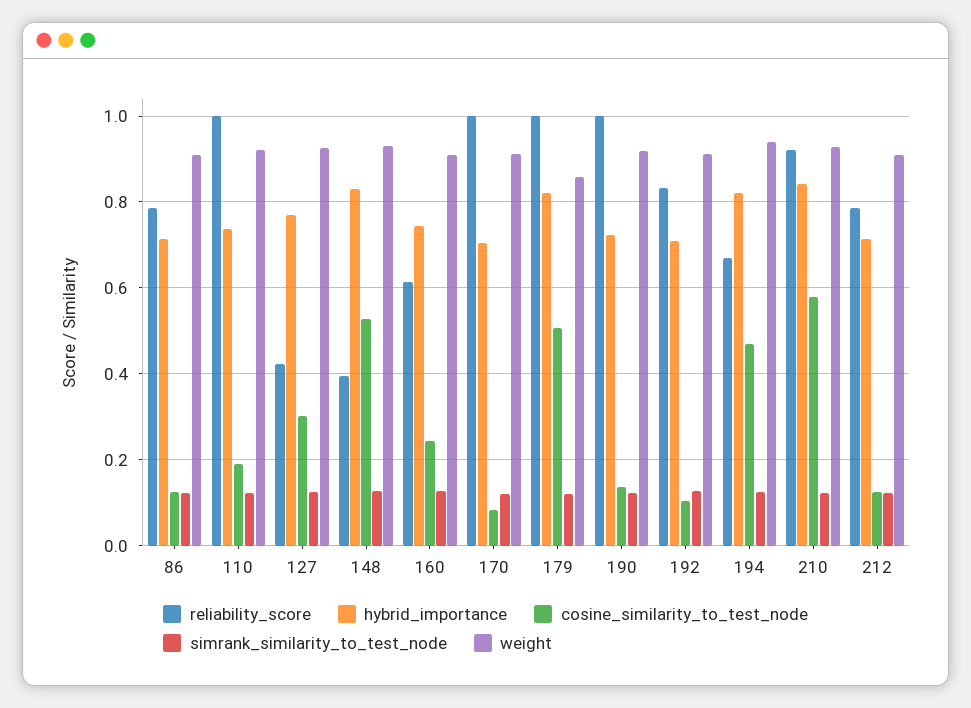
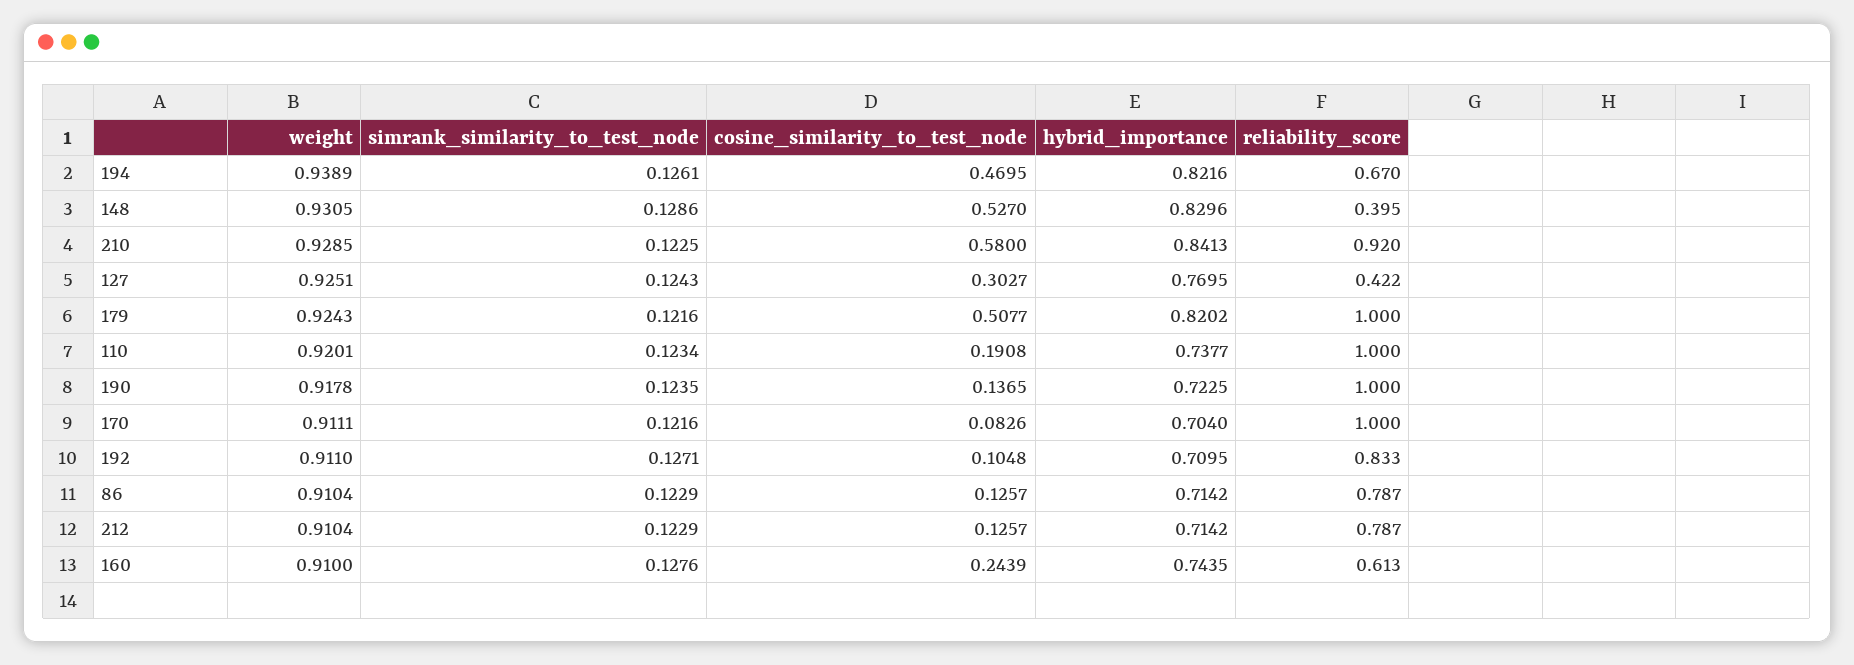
  {
    "reliability_score": {
      "86": 0.787,
      "110": 1,
      "127": 0.422,
      "148": 0.395,
      "160": 0.613,
      "170": 1,
      "179": 1,
      "190": 1,
      "192": 0.833,
      "194": 0.67,
      "210": 0.92,
      "212": 0.787
    },
    "hybrid_importance": {
      "86": 0.7142,
      "110": 0.7377,
      "127": 0.7695,
      "148": 0.8296,
      "160": 0.7435,
      "170": 0.704,
      "179": 0.8202,
      "190": 0.7225,
      "192": 0.7095,
      "194": 0.8216,
      "210": 0.8413,
      "212": 0.7142
    },
    "cosine_similarity_to_test_node": {
      "86": 0.1257,
      "110": 0.1908,
      "127": 0.3027,
      "148": 0.527,
      "160": 0.2439,
      "170": 0.0826,
      "179": 0.5077,
      "190": 0.1365,
      "192": 0.1048,
      "194": 0.4695,
      "210": 0.58,
      "212": 0.1257
    },
    "simrank_similarity_to_test_node": {
      "86": 0.1229,
      "110": 0.1234,
      "127": 0.1243,
      "148": 0.1286,
      "160": 0.1276,
      "170": 0.1216,
      "179": 0.1216,
      "190": 0.1235,
      "192": 0.1271,
      "194": 0.1261,
      "210": 0.1225,
      "212": 0.1229
    },
    "weight": {
      "86": 0.9104,
      "110": 0.9201,
      "127": 0.9251,
      "148": 0.9305,
      "160": 0.91,
      "170": 0.9111,
-     "179": 0.86,
+     "179": 0.9243,
      "190": 0.9178,
      "192": 0.911,
      "194": 0.9389,
      "210": 0.9285,
      "212": 0.9104
    }
  }

